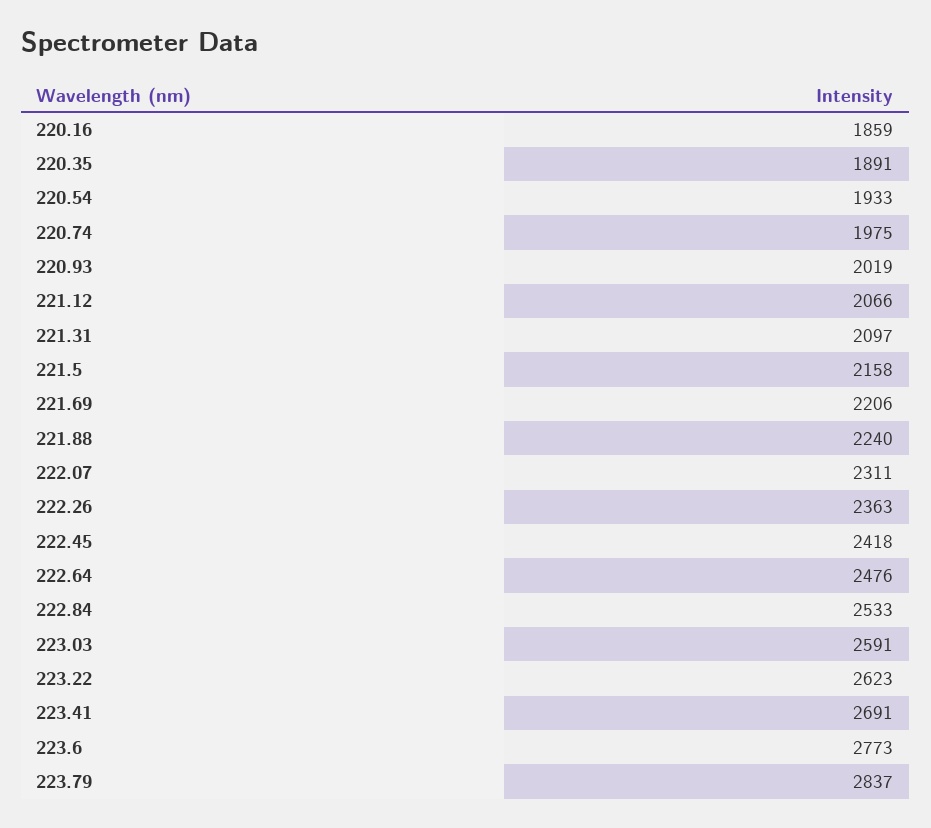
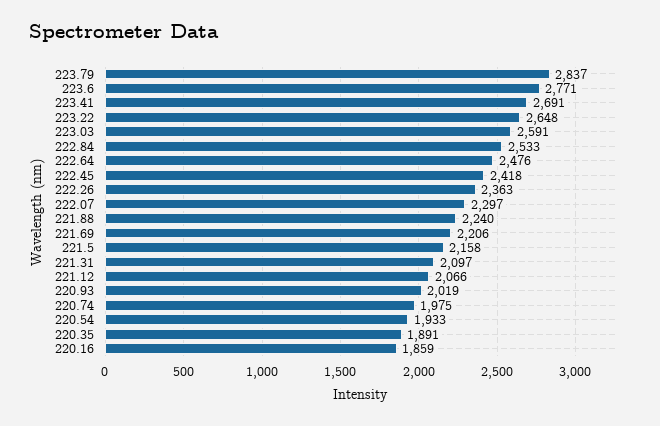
  {
    "220.16": 1859,
    "220.35": 1891,
    "220.54": 1933,
    "220.74": 1975,
    "220.93": 2019,
    "221.12": 2066,
    "221.31": 2097,
    "221.5": 2158,
    "221.69": 2206,
    "221.88": 2240,
-   "222.07": 2311,
+   "222.07": 2297,
    "222.26": 2363,
    "222.45": 2418,
    "222.64": 2476,
    "222.84": 2533,
    "223.03": 2591,
-   "223.22": 2623,
+   "223.22": 2648,
    "223.41": 2691,
-   "223.6": 2773,
+   "223.6": 2771,
    "223.79": 2837
  }

